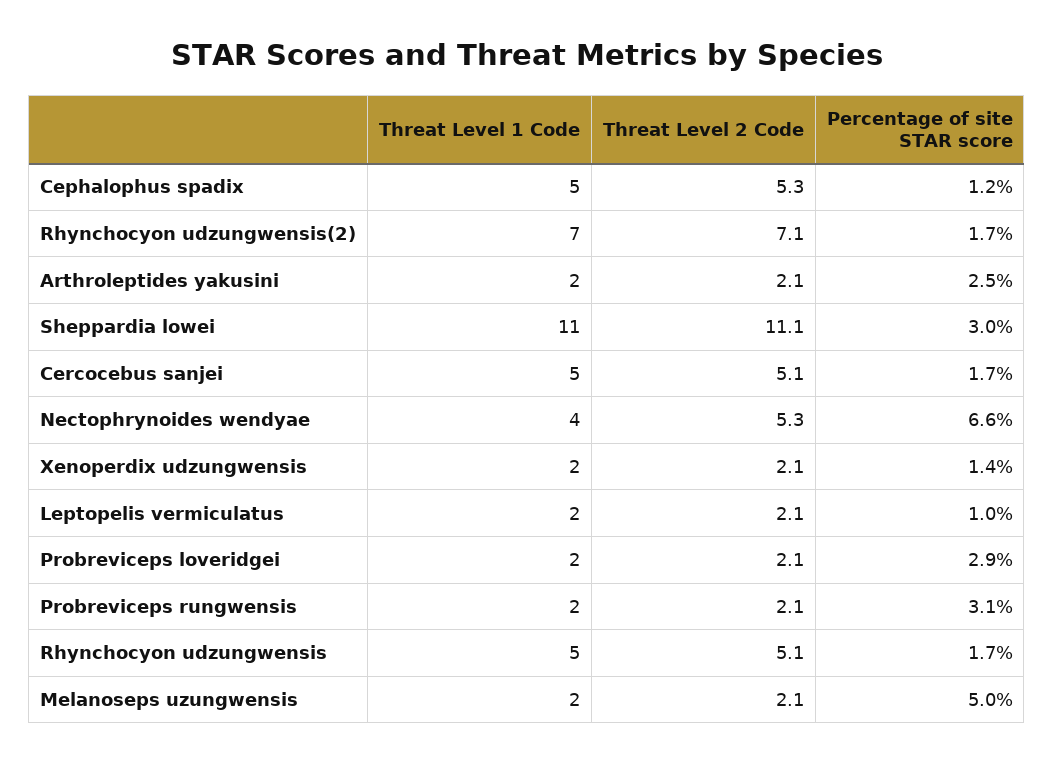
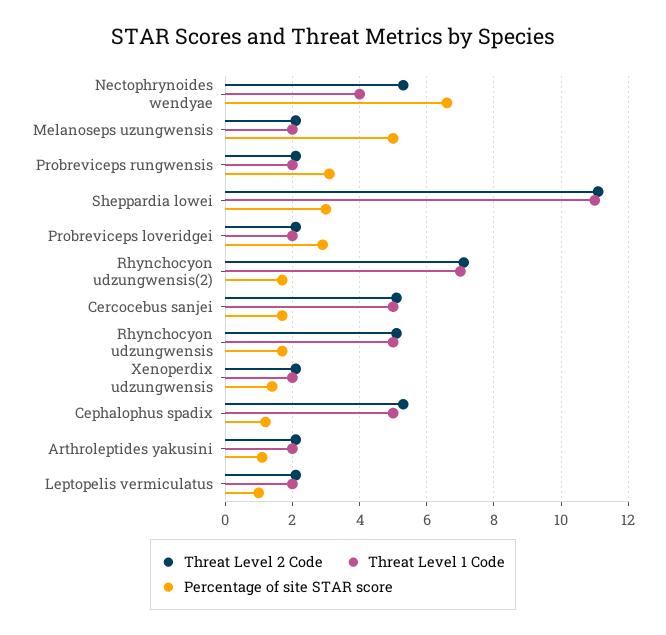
  {
    "Threat Level 1 Code": {
      "Cephalophus spadix": 5,
      "Rhynchocyon udzungwensis(2)": 7,
      "Arthroleptides yakusini": 2,
      "Sheppardia lowei": 11,
      "Cercocebus sanjei": 5,
      "Nectophrynoides wendyae": 4,
      "Xenoperdix udzungwensis": 2,
      "Leptopelis vermiculatus": 2,
      "Probreviceps loveridgei": 2,
      "Probreviceps rungwensis": 2,
      "Rhynchocyon udzungwensis": 5,
      "Melanoseps uzungwensis": 2
    },
    "Threat Level 2 Code": {
      "Cephalophus spadix": 5.3,
      "Rhynchocyon udzungwensis(2)": 7.1,
      "Arthroleptides yakusini": 2.1,
      "Sheppardia lowei": 11.1,
      "Cercocebus sanjei": 5.1,
      "Nectophrynoides wendyae": 5.3,
      "Xenoperdix udzungwensis": 2.1,
      "Leptopelis vermiculatus": 2.1,
      "Probreviceps loveridgei": 2.1,
      "Probreviceps rungwensis": 2.1,
      "Rhynchocyon udzungwensis": 5.1,
      "Melanoseps uzungwensis": 2.1
    },
    "Percentage of site STAR score": {
      "Cephalophus spadix": 1.2,
      "Rhynchocyon udzungwensis(2)": 1.7,
-     "Arthroleptides yakusini": 2.5,
+     "Arthroleptides yakusini": 1,
      "Sheppardia lowei": 3,
      "Cercocebus sanjei": 1.7,
      "Nectophrynoides wendyae": 6.6,
      "Xenoperdix udzungwensis": 1.4,
      "Leptopelis vermiculatus": 1,
      "Probreviceps loveridgei": 2.9,
      "Probreviceps rungwensis": 3.1,
      "Rhynchocyon udzungwensis": 1.7,
      "Melanoseps uzungwensis": 5
    }
  }

